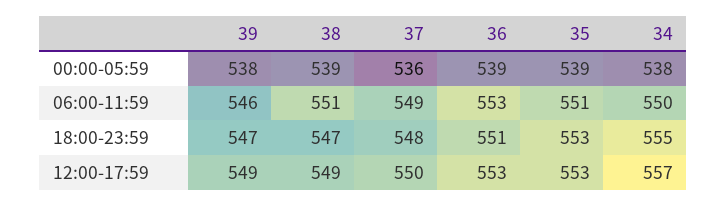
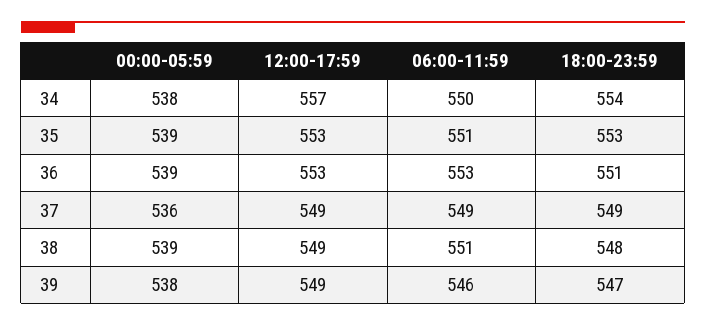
  {
    "39": {
      "00:00-05:59": 538,
      "06:00-11:59": 546,
      "18:00-23:59": 547,
      "12:00-17:59": 549
    },
    "38": {
      "00:00-05:59": 539,
      "06:00-11:59": 551,
-     "18:00-23:59": 547,
+     "18:00-23:59": 548,
      "12:00-17:59": 549
    },
    "37": {
      "00:00-05:59": 536,
      "06:00-11:59": 549,
-     "18:00-23:59": 548,
+     "18:00-23:59": 549,
-     "12:00-17:59": 550
+     "12:00-17:59": 549
    },
    "36": {
      "00:00-05:59": 539,
      "06:00-11:59": 553,
      "18:00-23:59": 551,
      "12:00-17:59": 553
    },
    "35": {
      "00:00-05:59": 539,
      "06:00-11:59": 551,
      "18:00-23:59": 553,
      "12:00-17:59": 553
    },
    "34": {
      "00:00-05:59": 538,
      "06:00-11:59": 550,
-     "18:00-23:59": 555,
+     "18:00-23:59": 554,
      "12:00-17:59": 557
    }
  }

